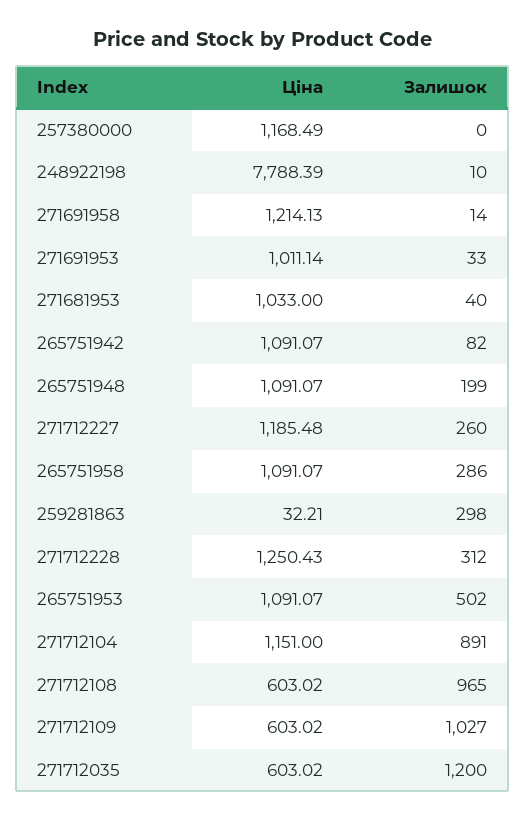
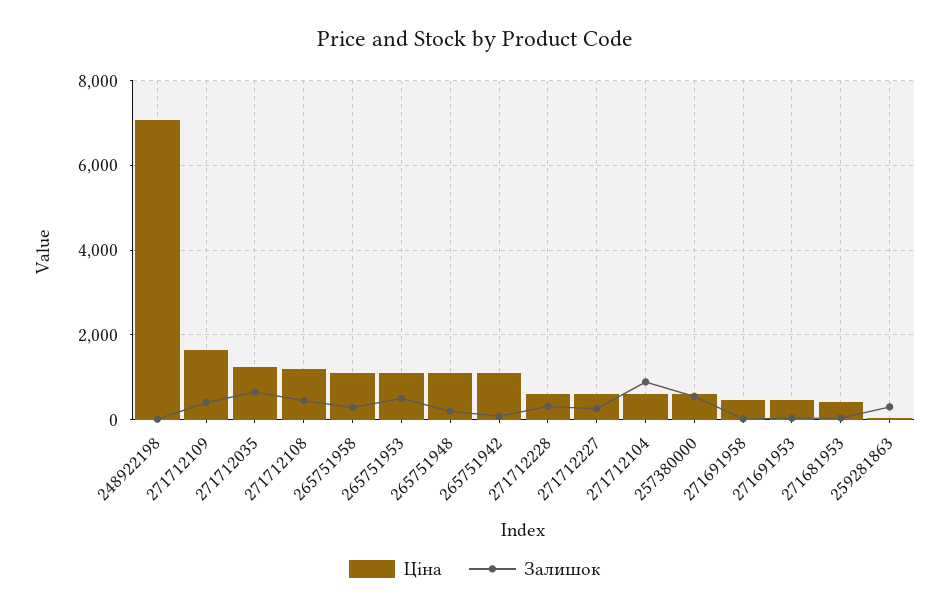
  {
    "Ціна": {
-     "257380000": 1168.49,
+     "257380000": 600,
-     "248922198": 7788.39,
+     "248922198": 7000,
-     "271691958": 1214.13,
+     "271691958": 400,
-     "271691953": 1011.14,
+     "271691953": 400,
-     "271681953": 1033,
+     "271681953": 400,
      "265751942": 1091.07,
      "265751948": 1091.07,
-     "271712227": 1185.48,
+     "271712227": 600,
      "265751958": 1091.07,
      "259281863": 32.21,
-     "271712228": 1250.43,
+     "271712228": 600,
      "265751953": 1091.07,
-     "271712104": 1151,
+     "271712104": 600,
-     "271712108": 603.02,
+     "271712108": 1200,
-     "271712109": 603.02,
+     "271712109": 1600,
-     "271712035": 603.02
+     "271712035": 1200
    },
    "Залишок": {
-     "257380000": 0,
+     "257380000": 600,
      "248922198": 10,
      "271691958": 14,
      "271691953": 33,
      "271681953": 40,
      "265751942": 82,
      "265751948": 199,
      "271712227": 260,
      "265751958": 286,
      "259281863": 298,
      "271712228": 312,
      "265751953": 502,
      "271712104": 891,
-     "271712108": 965,
+     "271712108": 400,
-     "271712109": 1027,
+     "271712109": 400,
-     "271712035": 1200
+     "271712035": 600
    }
  }

